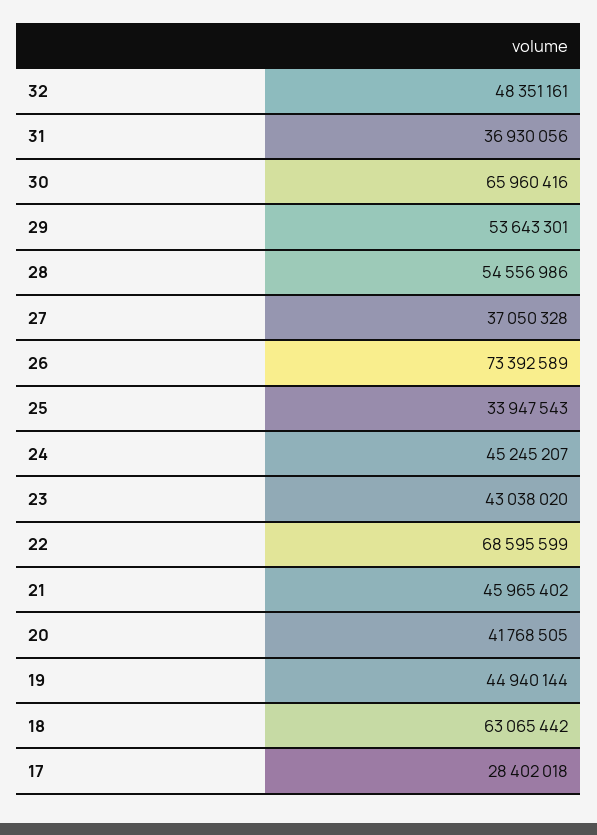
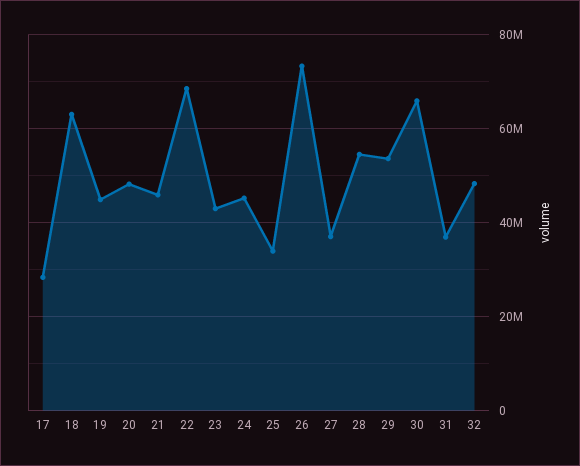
  {
    "32": 48351161,
    "31": 36930056,
    "30": 65960416,
    "29": 53643301,
    "28": 54556986,
    "27": 37050328,
    "26": 73392589,
    "25": 33947543,
    "24": 45245207,
    "23": 43038020,
    "22": 68595599,
    "21": 45965402,
-   "20": 41768505,
+   "20": 48000000,
    "19": 44940144,
    "18": 63065442,
    "17": 28402018
  }

